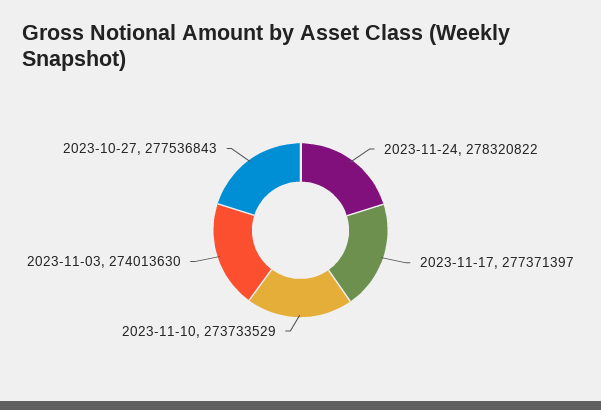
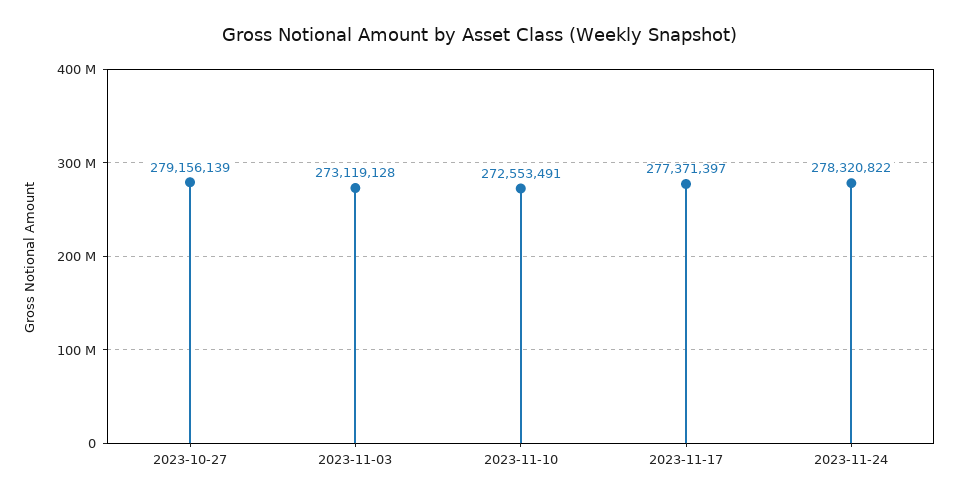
  {
    "2023-11-24": 278320822,
    "2023-11-17": 277371397,
-   "2023-11-10": 273733529,
+   "2023-11-10": 272553491,
-   "2023-11-03": 274013630,
+   "2023-11-03": 273119128,
-   "2023-10-27": 277536843
+   "2023-10-27": 279156139
  }

